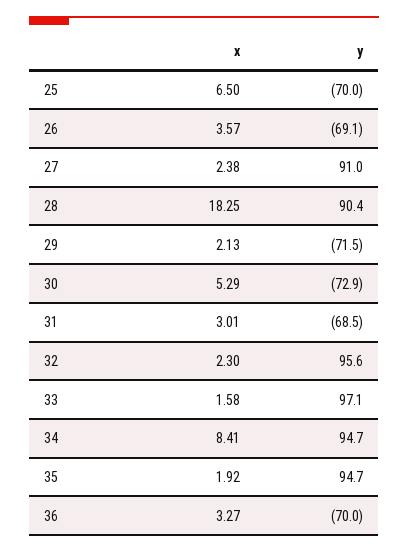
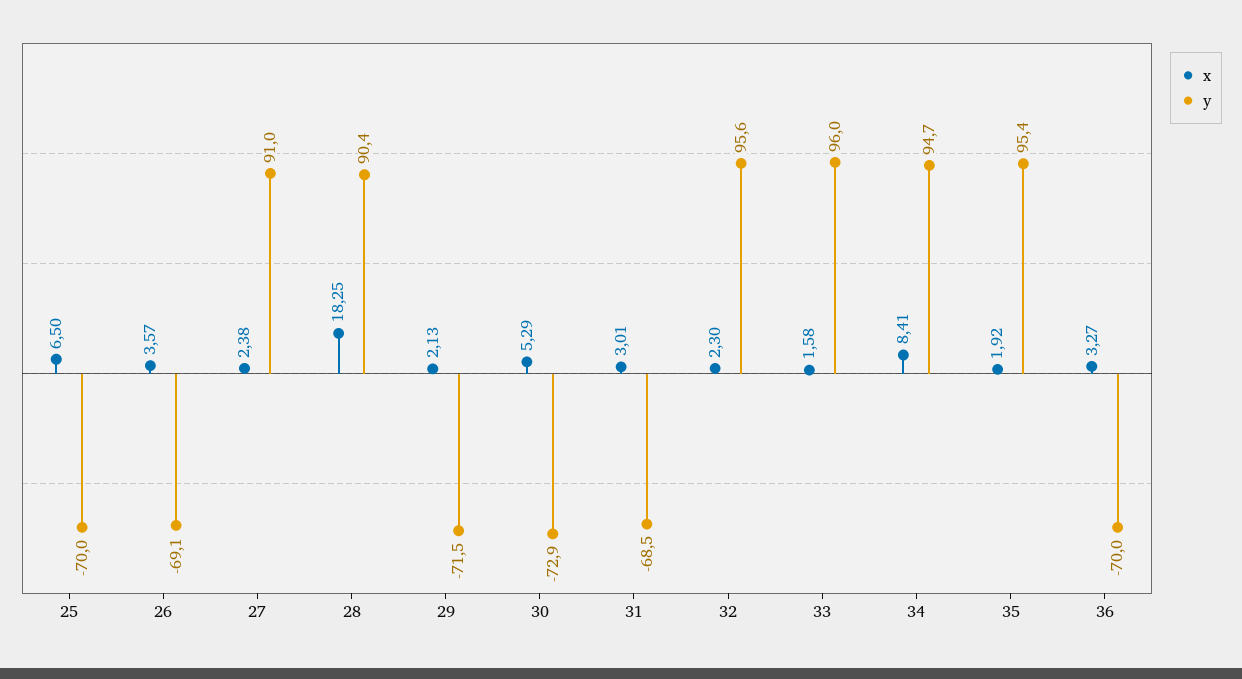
  {
    "x": {
      "25": 6.5,
      "26": 3.57,
      "27": 2.38,
      "28": 18.25,
      "29": 2.13,
      "30": 5.29,
      "31": 3.01,
      "32": 2.3,
      "33": 1.58,
      "34": 8.41,
      "35": 1.92,
      "36": 3.27
    },
    "y": {
      "25": -70,
      "26": -69.1,
      "27": 91,
      "28": 90.4,
      "29": -71.5,
      "30": -72.9,
      "31": -68.5,
      "32": 95.6,
-     "33": 97.1,
+     "33": 96,
      "34": 94.7,
-     "35": 94.7,
+     "35": 95.4,
      "36": -70
    }
  }

